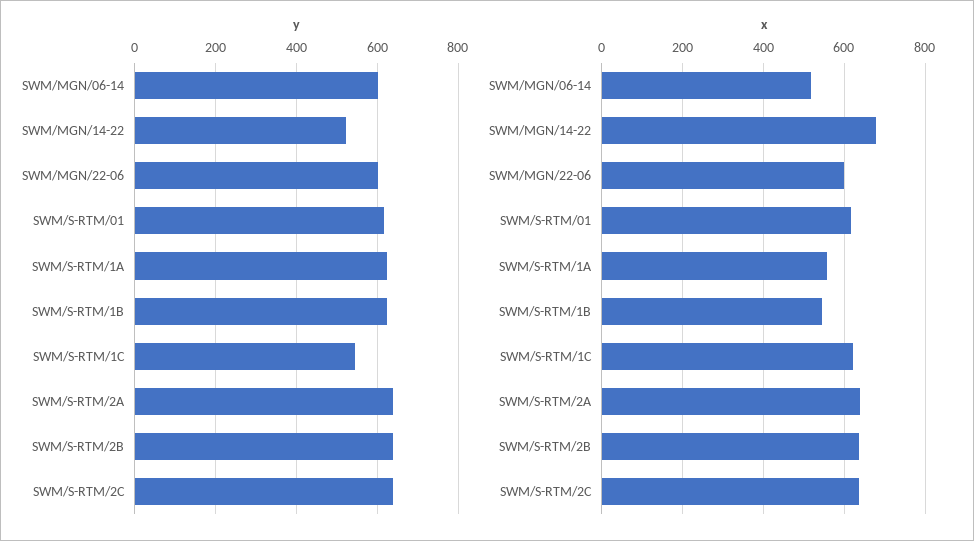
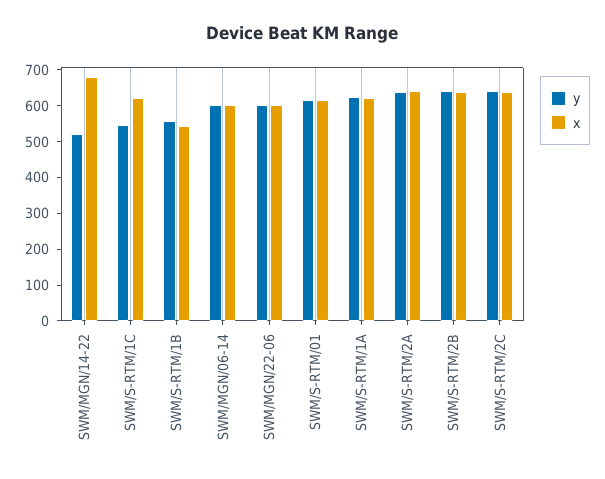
  {
    "y": {
      "SWM/MGN/06-14": 600,
      "SWM/MGN/14-22": 520,
      "SWM/MGN/22-06": 600,
      "SWM/S-RTM/01": 620,
      "SWM/S-RTM/1A": 620,
-     "SWM/S-RTM/1B": 620,
+     "SWM/S-RTM/1B": 550,
      "SWM/S-RTM/1C": 540,
      "SWM/S-RTM/2A": 640,
      "SWM/S-RTM/2B": 640,
      "SWM/S-RTM/2C": 640
    },
    "x": {
-     "SWM/MGN/06-14": 520,
+     "SWM/MGN/06-14": 600,
      "SWM/MGN/14-22": 680,
      "SWM/MGN/22-06": 600,
      "SWM/S-RTM/01": 620,
-     "SWM/S-RTM/1A": 560,
+     "SWM/S-RTM/1A": 625,
      "SWM/S-RTM/1B": 540,
      "SWM/S-RTM/1C": 620,
      "SWM/S-RTM/2A": 640,
      "SWM/S-RTM/2B": 640,
      "SWM/S-RTM/2C": 640
    }
  }

